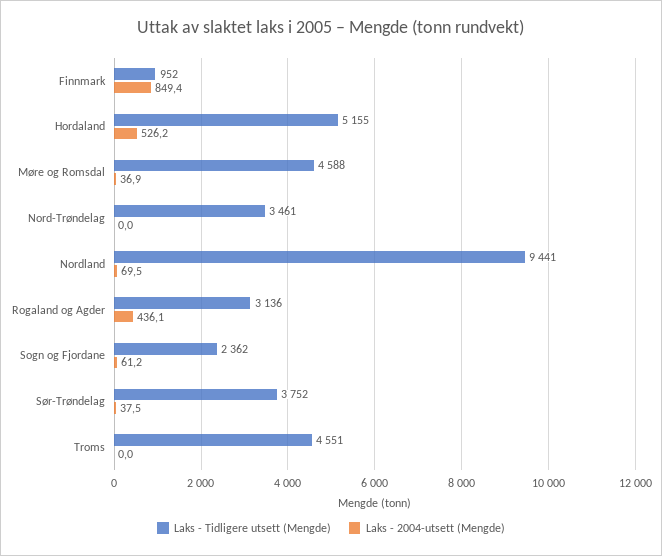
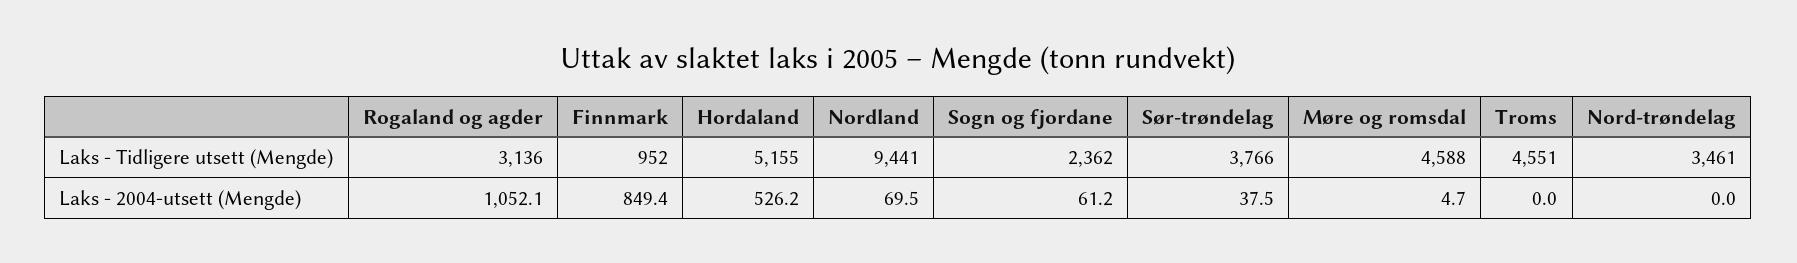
  {
    "Laks - Tidligere utsett (Mengde)": {
      "Finnmark": 952,
      "Hordaland": 5155,
      "Møre og Romsdal": 4588,
      "Nord-Trøndelag": 3461,
      "Nordland": 9441,
      "Rogaland og Agder": 3136,
      "Sogn og Fjordane": 2362,
-     "Sør-Trøndelag": 3752,
+     "Sør-Trøndelag": 3766,
      "Troms": 4551
    },
    "Laks - 2004-utsett (Mengde)": {
      "Finnmark": 849.4,
      "Hordaland": 526.2,
-     "Møre og Romsdal": 36.9,
+     "Møre og Romsdal": 4.7,
      "Nord-Trøndelag": 0,
      "Nordland": 69.5,
-     "Rogaland og Agder": 436.1,
+     "Rogaland og Agder": 1052.1,
      "Sogn og Fjordane": 61.2,
      "Sør-Trøndelag": 37.5,
      "Troms": 0
    }
  }

